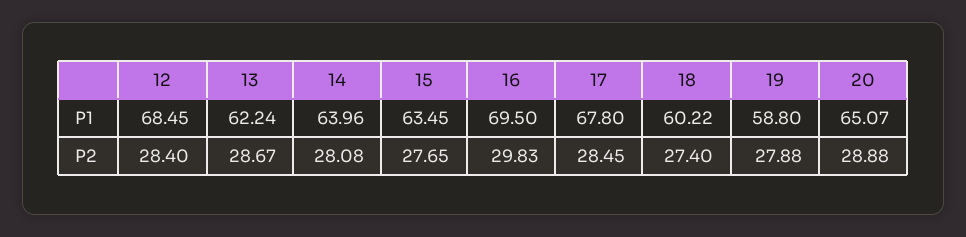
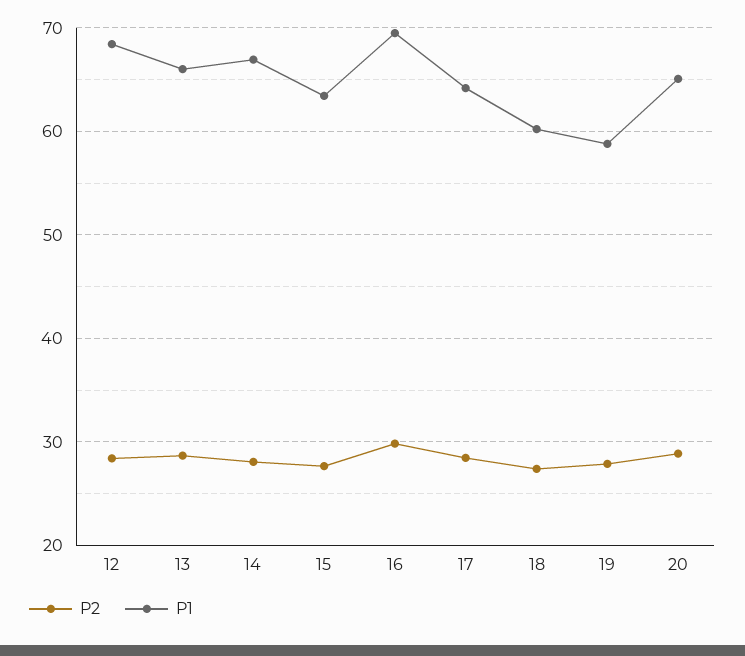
  {
    "P1": {
      "12": 68.45,
-     "13": 62.24,
+     "13": 66,
-     "14": 63.96,
+     "14": 67,
      "15": 63.45,
      "16": 69.5,
-     "17": 67.8,
+     "17": 64,
      "18": 60.22,
      "19": 58.8,
      "20": 65.07
    },
    "P2": {
      "12": 28.4,
      "13": 28.67,
      "14": 28.08,
      "15": 27.65,
      "16": 29.83,
      "17": 28.45,
      "18": 27.4,
      "19": 27.88,
      "20": 28.88
    }
  }

